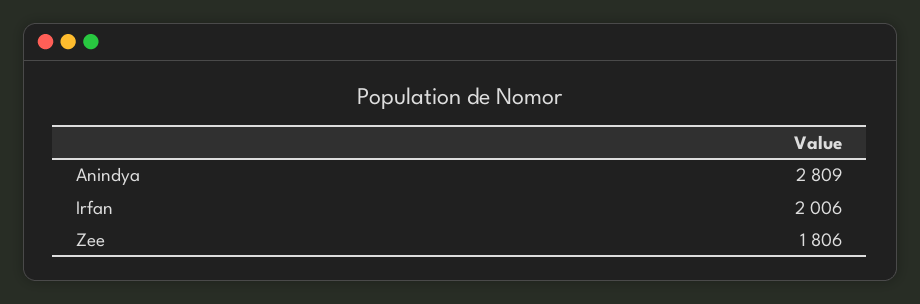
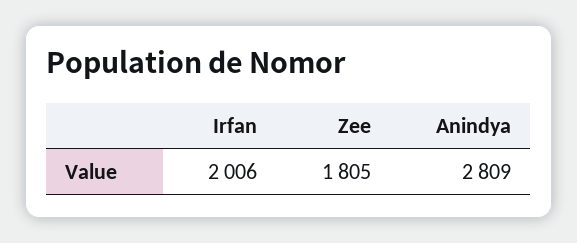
  {
    "Anindya": 2809,
    "Irfan": 2006,
-   "Zee": 1806
+   "Zee": 1805
  }

